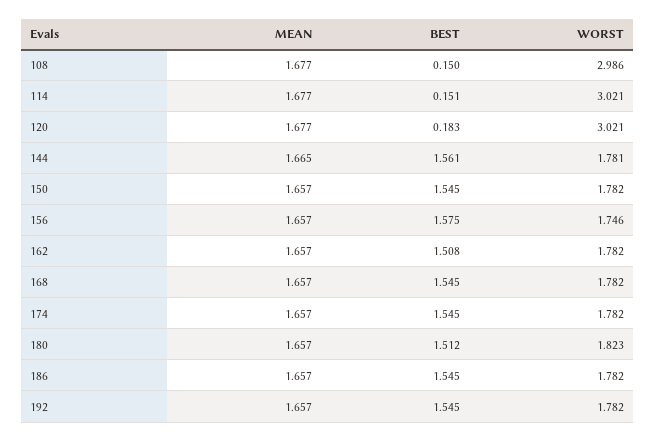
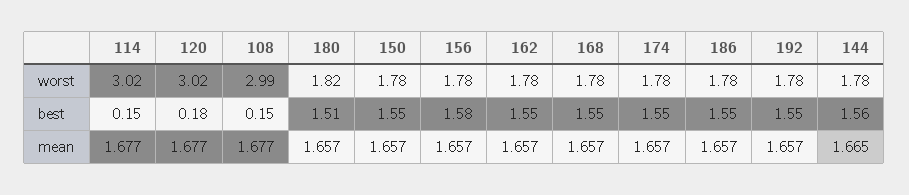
  {
    "MEAN": {
      "108": 1.677,
      "114": 1.677,
      "120": 1.677,
      "144": 1.665,
      "150": 1.657,
      "156": 1.657,
      "162": 1.657,
      "168": 1.657,
      "174": 1.657,
      "180": 1.657,
      "186": 1.657,
      "192": 1.657
    },
    "BEST": {
      "108": 0.15,
      "114": 0.151,
      "120": 0.183,
      "144": 1.561,
      "150": 1.545,
      "156": 1.575,
-     "162": 1.508,
+     "162": 1.55,
      "168": 1.545,
      "174": 1.545,
      "180": 1.512,
      "186": 1.545,
      "192": 1.545
    },
    "WORST": {
      "108": 2.986,
      "114": 3.021,
      "120": 3.021,
      "144": 1.781,
      "150": 1.782,
-     "156": 1.746,
+     "156": 1.78,
      "162": 1.782,
      "168": 1.782,
      "174": 1.782,
      "180": 1.823,
      "186": 1.782,
      "192": 1.782
    }
  }

